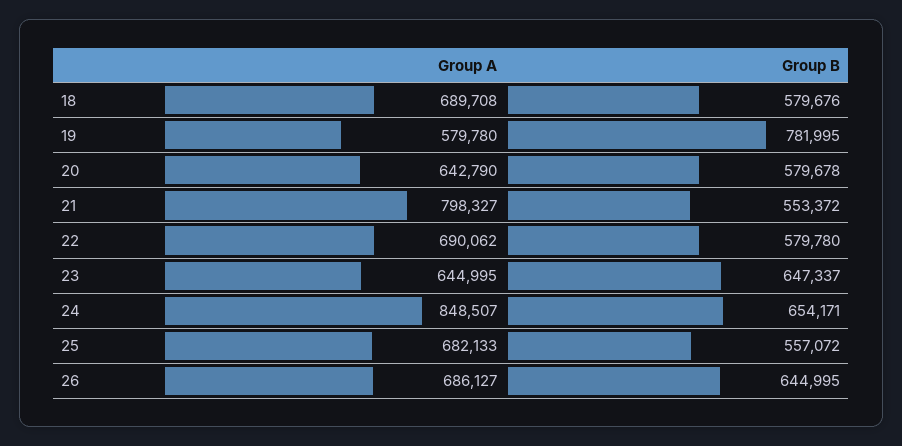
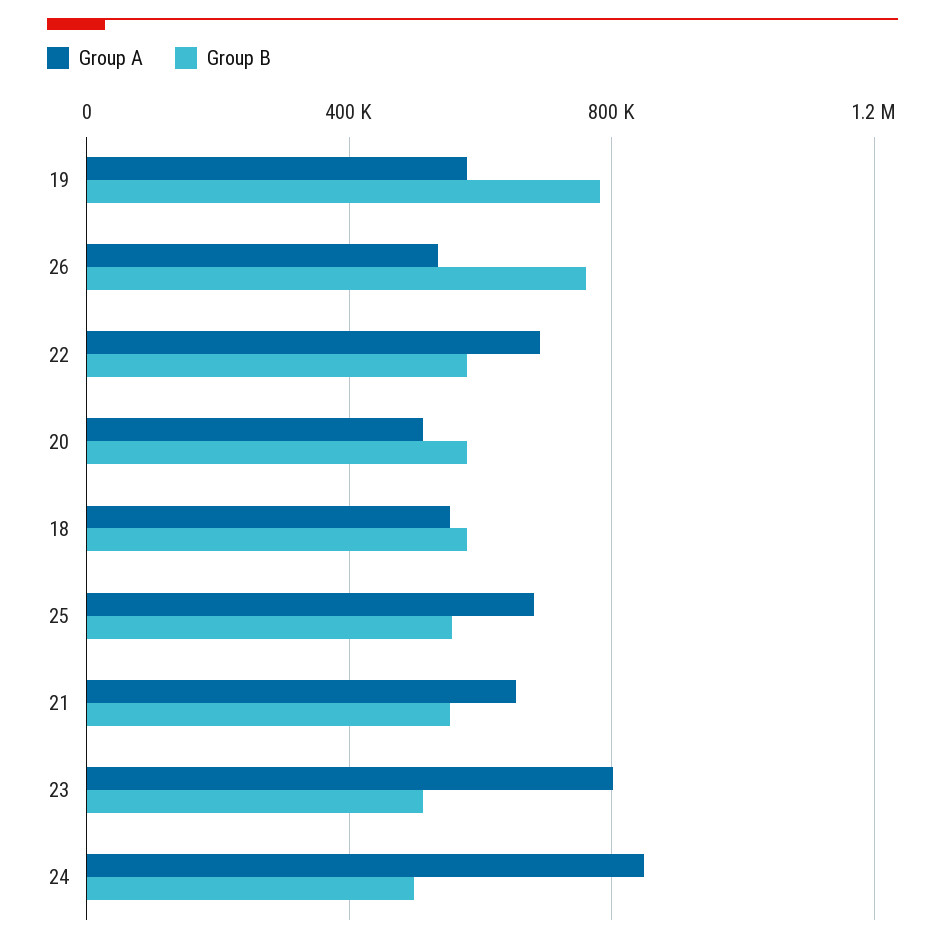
  {
    "Group A": {
-     "18": 689708,
+     "18": 550000,
      "19": 579780,
-     "20": 642790,
+     "20": 500000,
-     "21": 798327,
+     "21": 650000,
      "22": 690062,
-     "23": 644995,
+     "23": 800000,
      "24": 848507,
      "25": 682133,
-     "26": 686127
+     "26": 550000
    },
    "Group B": {
      "18": 579676,
      "19": 781995,
      "20": 579678,
      "21": 553372,
      "22": 579780,
-     "23": 647337,
+     "23": 500000,
-     "24": 654171,
+     "24": 500000,
      "25": 557072,
-     "26": 644995
+     "26": 750000
    }
  }

